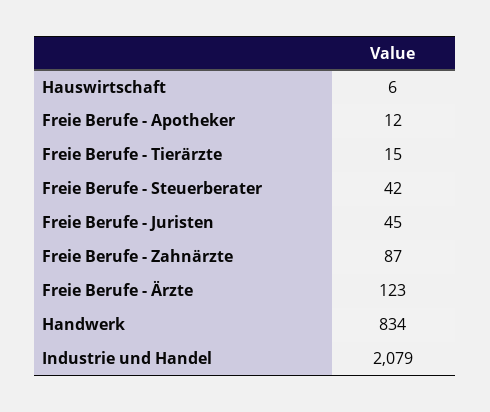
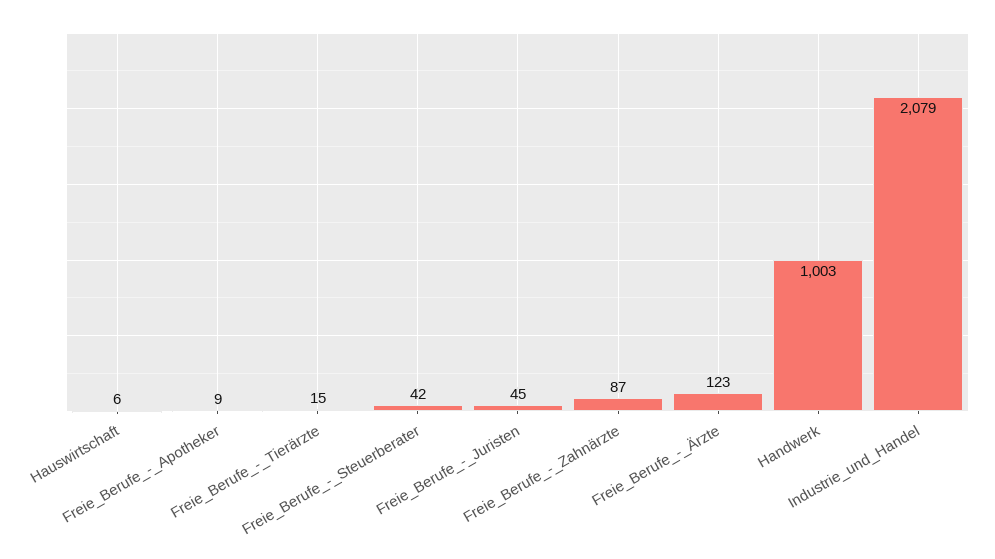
  {
    "Hauswirtschaft": 6,
-   "Freie Berufe - Apotheker": 12,
+   "Freie Berufe - Apotheker": 9,
    "Freie Berufe - Tierärzte": 15,
    "Freie Berufe - Steuerberater": 42,
    "Freie Berufe - Juristen": 45,
    "Freie Berufe - Zahnärzte": 87,
    "Freie Berufe - Ärzte": 123,
-   "Handwerk": 834,
+   "Handwerk": 1003,
    "Industrie und Handel": 2079
  }

